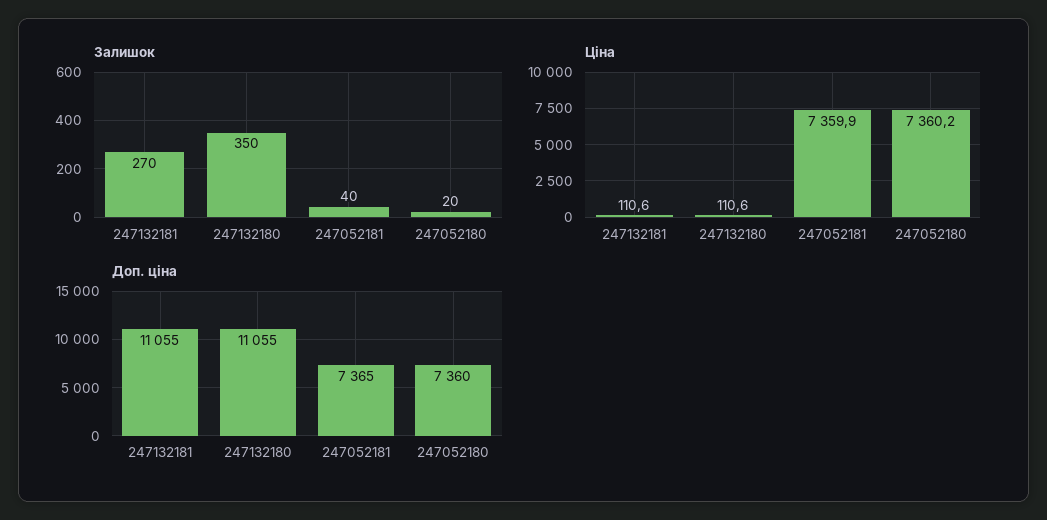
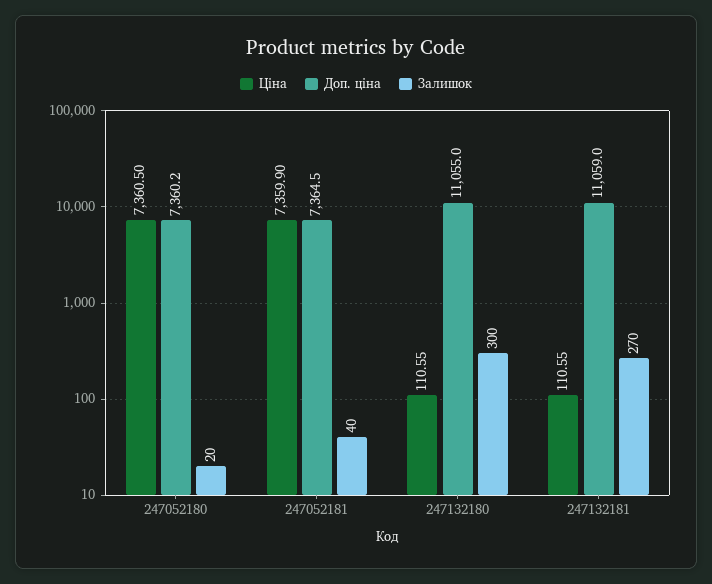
  {
    "Залишок": {
      "247132181": 270,
-     "247132180": 350,
+     "247132180": 300,
      "247052181": 40,
      "247052180": 20
    },
    "Ціна": {
      "247132181": 110.55,
      "247132180": 110.55,
      "247052181": 7359.9,
-     "247052180": 7360.2
+     "247052180": 7360.5
    },
    "Доп. ціна": {
-     "247132181": 11055,
+     "247132181": 11059,
      "247132180": 11055,
      "247052181": 7364.5,
      "247052180": 7360.2
    }
  }

